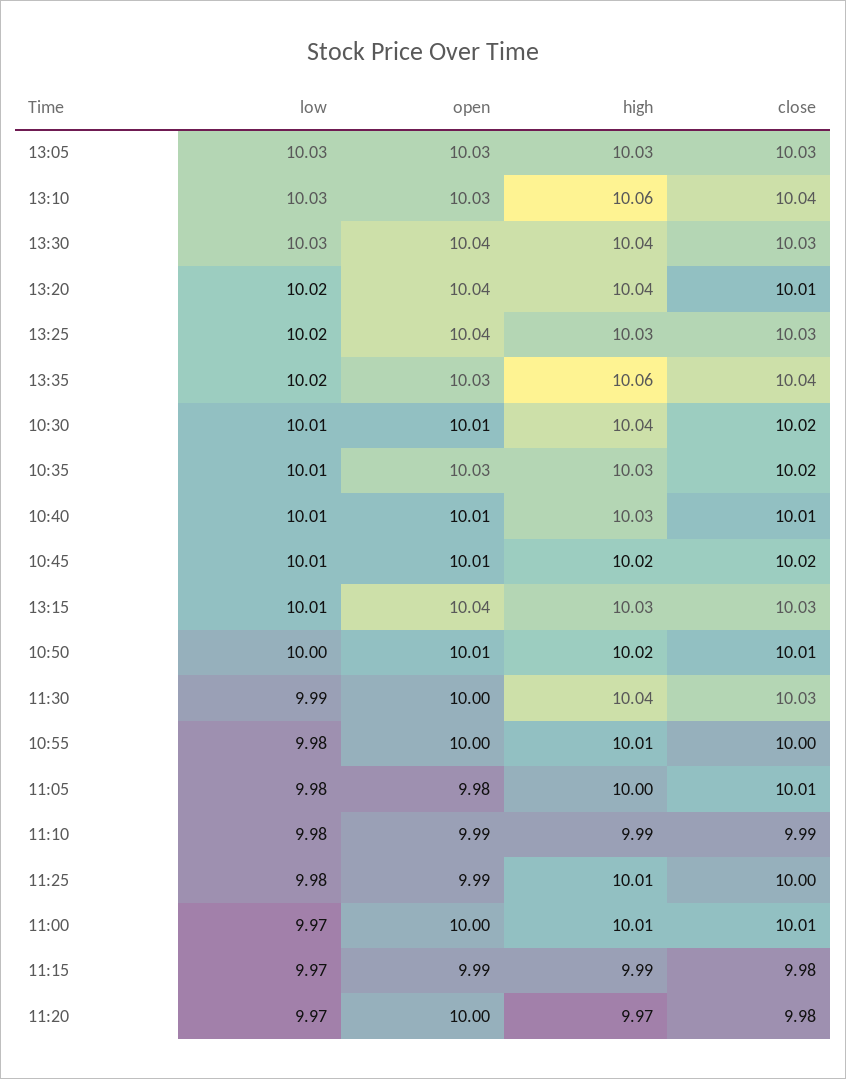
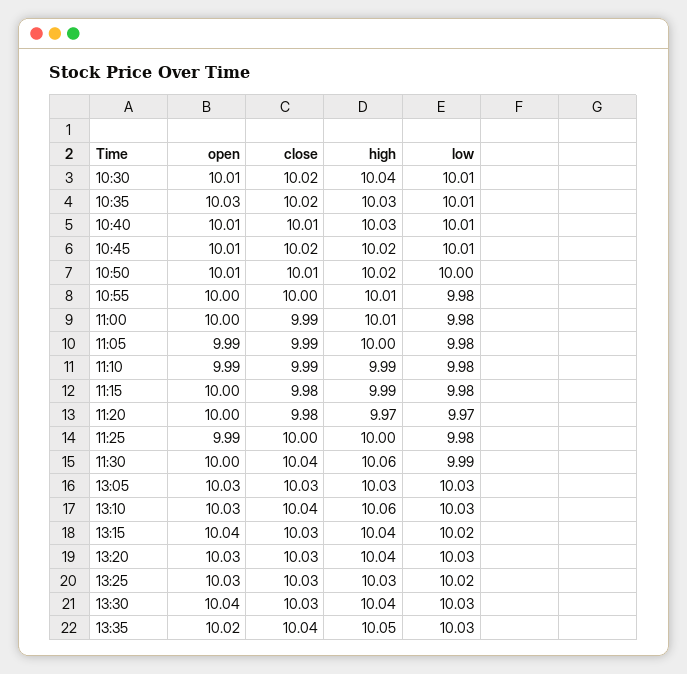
  {
    "low": {
      "13:05": 10.03,
      "13:10": 10.03,
      "13:30": 10.03,
-     "13:20": 10.02,
+     "13:20": 10.03,
      "13:25": 10.02,
-     "13:35": 10.02,
+     "13:35": 10.03,
      "10:30": 10.01,
      "10:35": 10.01,
      "10:40": 10.01,
      "10:45": 10.01,
-     "13:15": 10.01,
+     "13:15": 10.02,
      "10:50": 10,
      "11:30": 9.99,
      "10:55": 9.98,
      "11:05": 9.98,
      "11:10": 9.98,
      "11:25": 9.98,
-     "11:00": 9.97,
+     "11:00": 9.98,
-     "11:15": 9.97,
+     "11:15": 9.98,
      "11:20": 9.97
    },
    "open": {
      "13:05": 10.03,
      "13:10": 10.03,
      "13:30": 10.04,
-     "13:20": 10.04,
+     "13:20": 10.03,
-     "13:25": 10.04,
+     "13:25": 10.03,
-     "13:35": 10.03,
+     "13:35": 10.02,
      "10:30": 10.01,
      "10:35": 10.03,
      "10:40": 10.01,
      "10:45": 10.01,
      "13:15": 10.04,
      "10:50": 10.01,
      "11:30": 10,
      "10:55": 10,
-     "11:05": 9.98,
+     "11:05": 9.99,
      "11:10": 9.99,
      "11:25": 9.99,
      "11:00": 10,
-     "11:15": 9.99,
+     "11:15": 10,
      "11:20": 10
    },
    "high": {
      "13:05": 10.03,
      "13:10": 10.06,
      "13:30": 10.04,
      "13:20": 10.04,
      "13:25": 10.03,
-     "13:35": 10.06,
+     "13:35": 10.05,
      "10:30": 10.04,
      "10:35": 10.03,
      "10:40": 10.03,
      "10:45": 10.02,
-     "13:15": 10.03,
+     "13:15": 10.04,
      "10:50": 10.02,
-     "11:30": 10.04,
+     "11:30": 10.06,
      "10:55": 10.01,
      "11:05": 10,
      "11:10": 9.99,
-     "11:25": 10.01,
+     "11:25": 10,
      "11:00": 10.01,
      "11:15": 9.99,
      "11:20": 9.97
    },
    "close": {
      "13:05": 10.03,
      "13:10": 10.04,
      "13:30": 10.03,
-     "13:20": 10.01,
+     "13:20": 10.03,
      "13:25": 10.03,
      "13:35": 10.04,
      "10:30": 10.02,
      "10:35": 10.02,
      "10:40": 10.01,
      "10:45": 10.02,
      "13:15": 10.03,
      "10:50": 10.01,
-     "11:30": 10.03,
+     "11:30": 10.04,
      "10:55": 10,
-     "11:05": 10.01,
+     "11:05": 9.99,
      "11:10": 9.99,
      "11:25": 10,
-     "11:00": 10.01,
+     "11:00": 9.99,
      "11:15": 9.98,
      "11:20": 9.98
    }
  }

